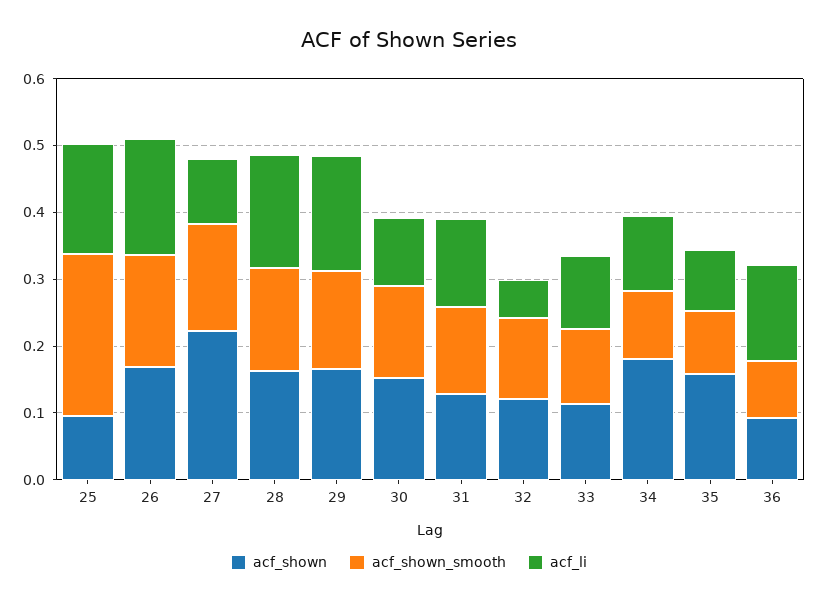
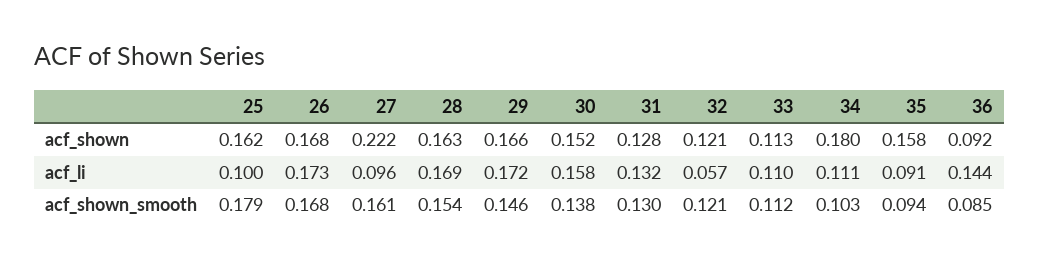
  {
    "acf_shown": {
-     "25": 0.1,
+     "25": 0.162,
      "26": 0.168,
      "27": 0.222,
      "28": 0.163,
      "29": 0.166,
      "30": 0.152,
      "31": 0.128,
      "32": 0.121,
      "33": 0.113,
      "34": 0.18,
      "35": 0.158,
      "36": 0.092
    },
    "acf_shown_smooth": {
-     "25": 0.24,
+     "25": 0.179,
      "26": 0.168,
      "27": 0.161,
      "28": 0.154,
      "29": 0.146,
      "30": 0.138,
      "31": 0.13,
      "32": 0.121,
      "33": 0.112,
      "34": 0.103,
      "35": 0.094,
      "36": 0.085
    },
    "acf_li": {
-     "25": 0.16,
+     "25": 0.1,
      "26": 0.173,
      "27": 0.096,
      "28": 0.169,
      "29": 0.172,
-     "30": 0.1,
+     "30": 0.158,
      "31": 0.132,
      "32": 0.057,
      "33": 0.11,
      "34": 0.111,
      "35": 0.091,
      "36": 0.144
    }
  }

